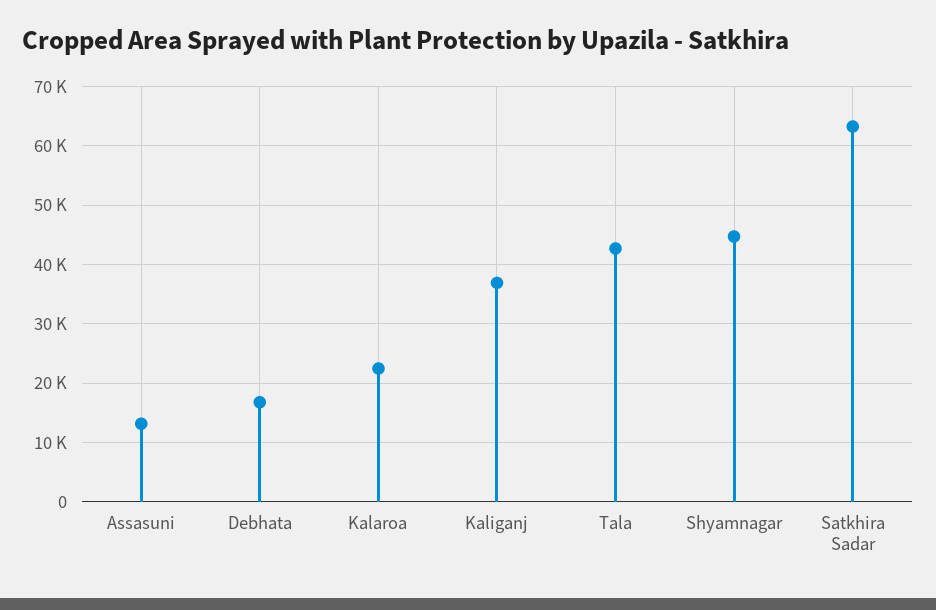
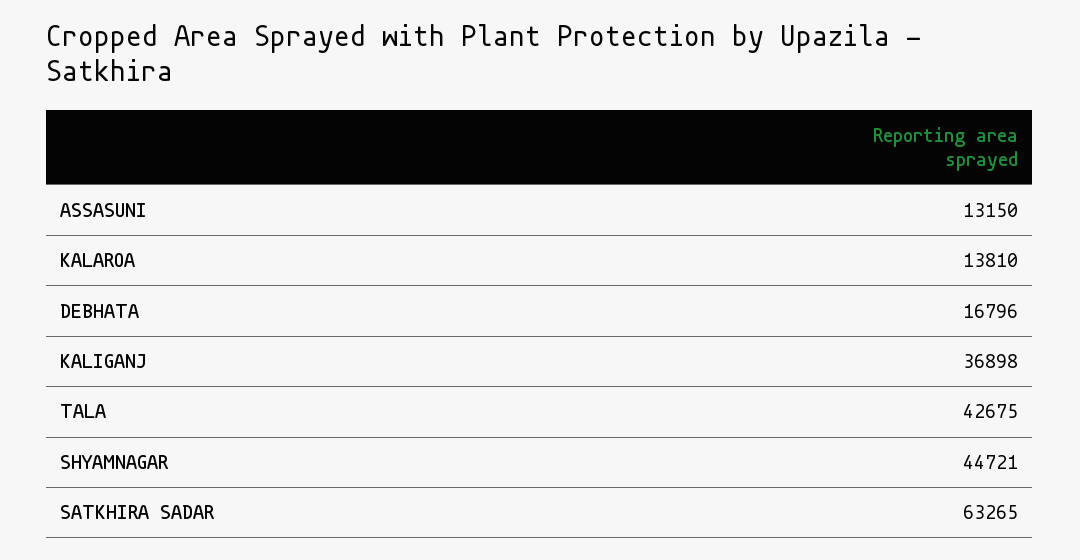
  {
    "Assasuni": 13150,
    "Debhata": 16796,
-   "Kalaroa": 22000,
+   "Kalaroa": 13810,
    "Kaliganj": 36898,
    "Tala": 42675,
    "Shyamnagar": 44721,
    "Satkhira Sadar": 63265
  }

